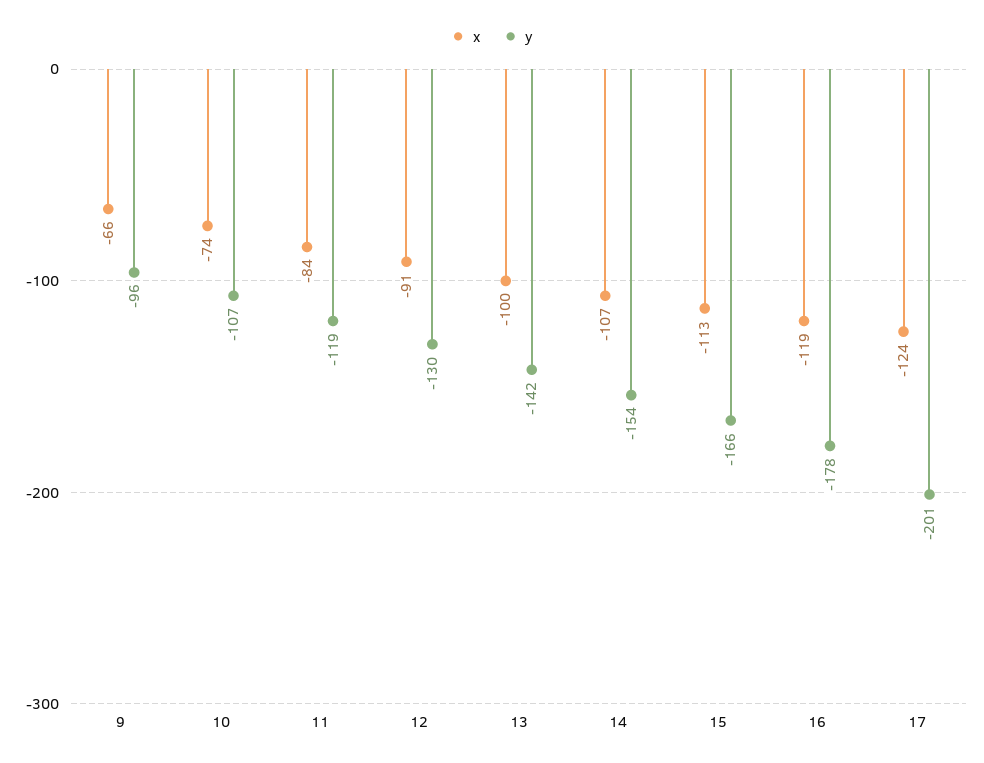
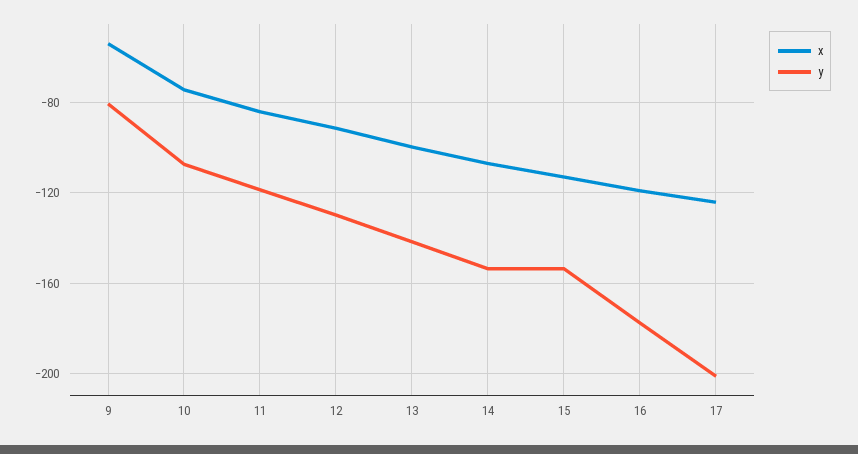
  {
    "x": {
-     "9": -66,
+     "9": -55,
      "10": -74,
      "11": -84,
      "12": -91,
      "13": -100,
      "14": -107,
      "15": -113,
      "16": -119,
      "17": -124
    },
    "y": {
-     "9": -96,
+     "9": -80,
      "10": -107,
      "11": -119,
      "12": -130,
      "13": -142,
      "14": -154,
-     "15": -166,
+     "15": -155,
      "16": -178,
      "17": -201
    }
  }

